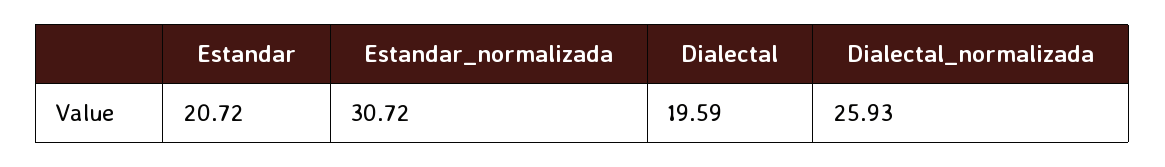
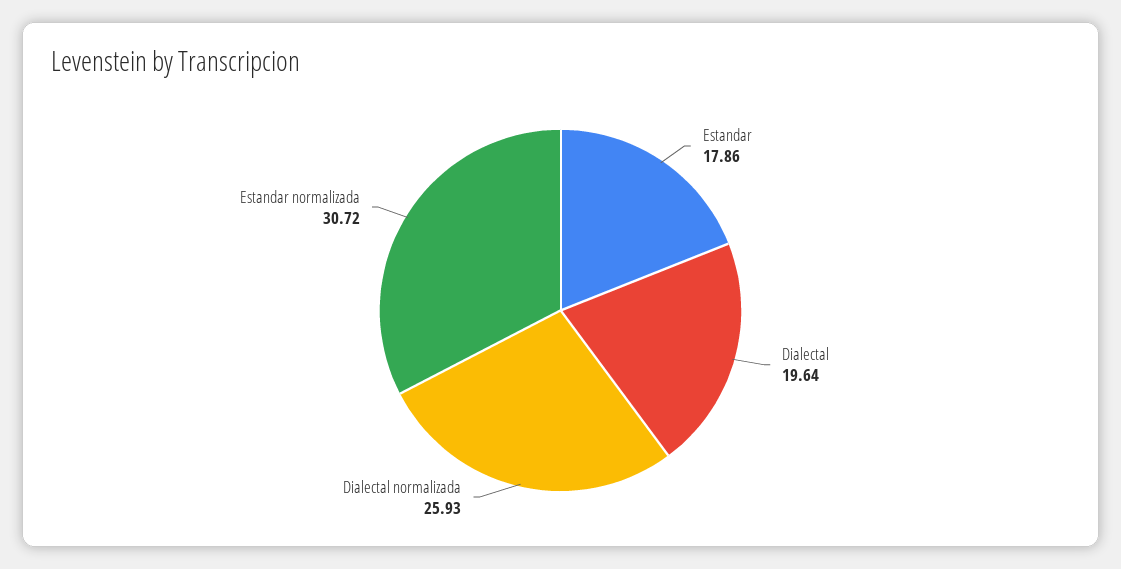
  {
-   "Estandar": 20.72,
+   "Estandar": 17.86,
    "Estandar_normalizada": 30.72,
-   "Dialectal": 19.59,
+   "Dialectal": 19.64,
    "Dialectal_normalizada": 25.93
  }

